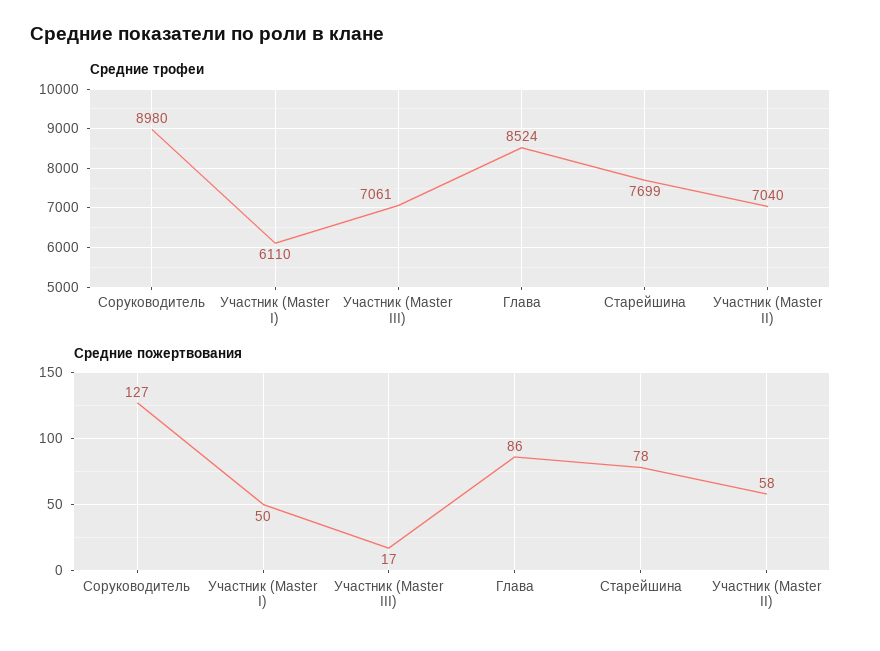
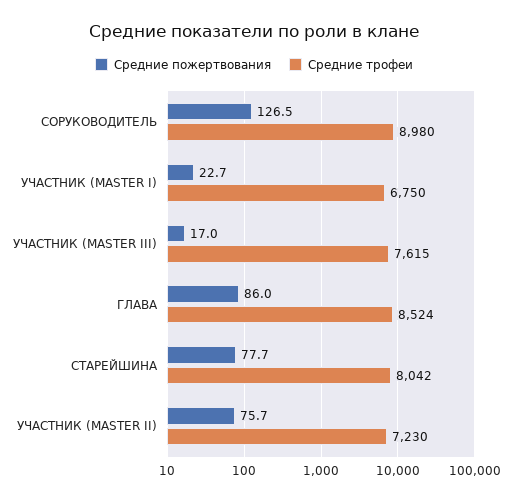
  {
    "Средние трофеи": {
      "Соруководитель": 8980,
-     "Участник (Master I)": 6110,
+     "Участник (Master I)": 6750,
-     "Участник (Master III)": 7061,
+     "Участник (Master III)": 7615,
      "Глава": 8524,
-     "Старейшина": 7699,
+     "Старейшина": 8042,
-     "Участник (Master II)": 7040
+     "Участник (Master II)": 7230
    },
    "Средние пожертвования": {
      "Соруководитель": 126.5,
-     "Участник (Master I)": 50,
+     "Участник (Master I)": 22.7,
      "Участник (Master III)": 17,
      "Глава": 86,
      "Старейшина": 77.7,
-     "Участник (Master II)": 58
+     "Участник (Master II)": 75.7
    }
  }

